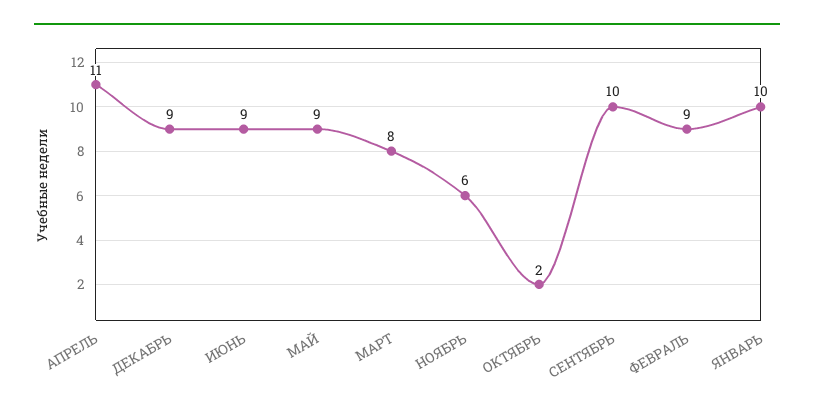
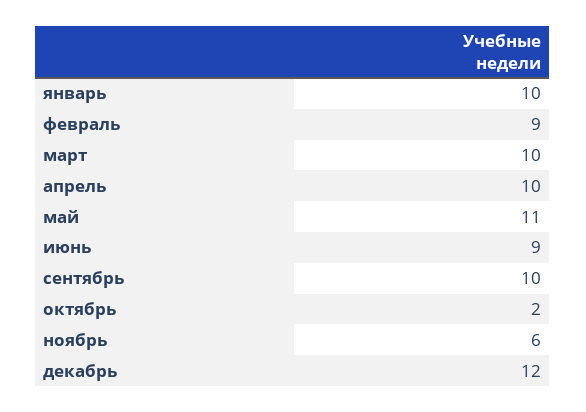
  {
-   "АПРЕЛЬ": 11,
+   "АПРЕЛЬ": 10,
-   "ДЕКАБРЬ": 9,
+   "ДЕКАБРЬ": 12,
    "ИЮНЬ": 9,
-   "МАЙ": 9,
+   "МАЙ": 11,
-   "МАРТ": 8,
+   "МАРТ": 10,
    "НОЯБРЬ": 6,
    "ОКТЯБРЬ": 2,
    "СЕНТЯБРЬ": 10,
    "ФЕВРАЛЬ": 9,
    "ЯНВАРЬ": 10
  }

